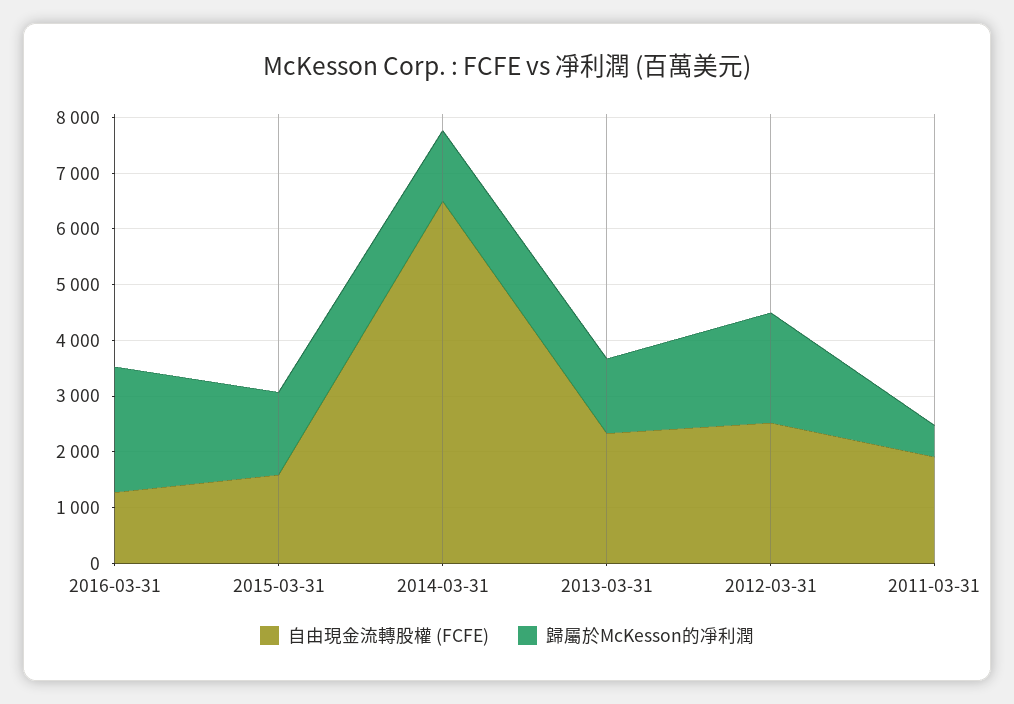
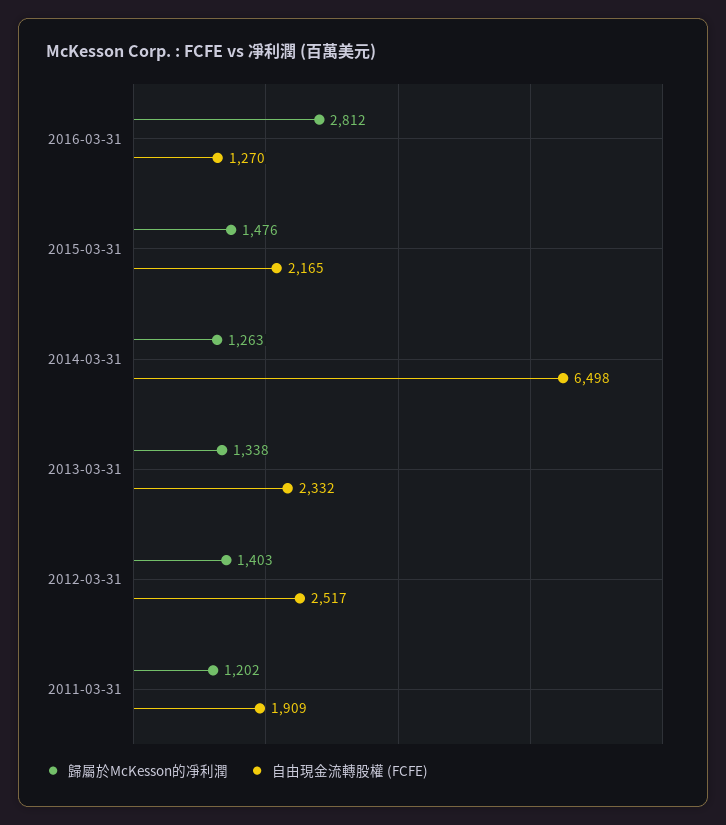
  {
    "自由現金流轉股權 (FCFE)": {
      "2016-03-31": 1270,
-     "2015-03-31": 1600,
+     "2015-03-31": 2165,
      "2014-03-31": 6498,
      "2013-03-31": 2332,
      "2012-03-31": 2517,
      "2011-03-31": 1909
    },
    "歸屬於McKesson的凈利潤": {
-     "2016-03-31": 2200,
+     "2016-03-31": 2812,
      "2015-03-31": 1476,
      "2014-03-31": 1263,
      "2013-03-31": 1338,
-     "2012-03-31": 2000,
+     "2012-03-31": 1403,
-     "2011-03-31": 600
+     "2011-03-31": 1202
    }
  }

